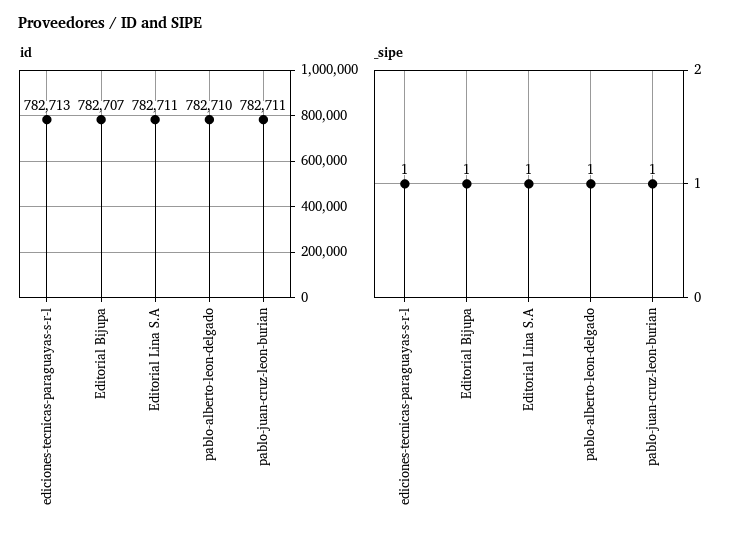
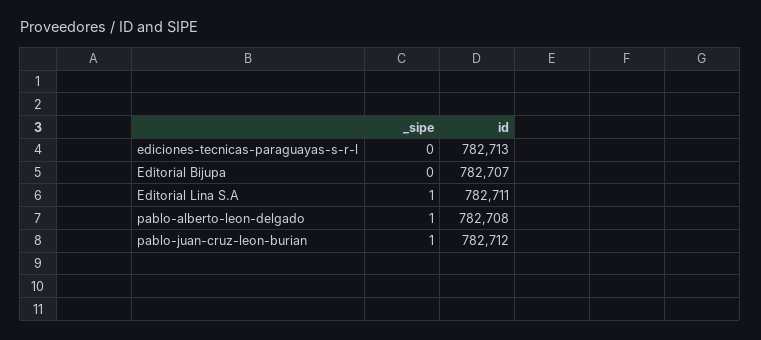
  {
    "id": {
      "ediciones-tecnicas-paraguayas-s-r-l": 782713,
      "Editorial Bijupa": 782707,
      "Editorial Lina S.A": 782711,
-     "pablo-alberto-leon-delgado": 782710,
+     "pablo-alberto-leon-delgado": 782708,
-     "pablo-juan-cruz-leon-burian": 782711
+     "pablo-juan-cruz-leon-burian": 782712
    },
    "_sipe": {
-     "ediciones-tecnicas-paraguayas-s-r-l": 1,
+     "ediciones-tecnicas-paraguayas-s-r-l": 0,
-     "Editorial Bijupa": 1,
+     "Editorial Bijupa": 0,
      "Editorial Lina S.A": 1,
      "pablo-alberto-leon-delgado": 1,
      "pablo-juan-cruz-leon-burian": 1
    }
  }

